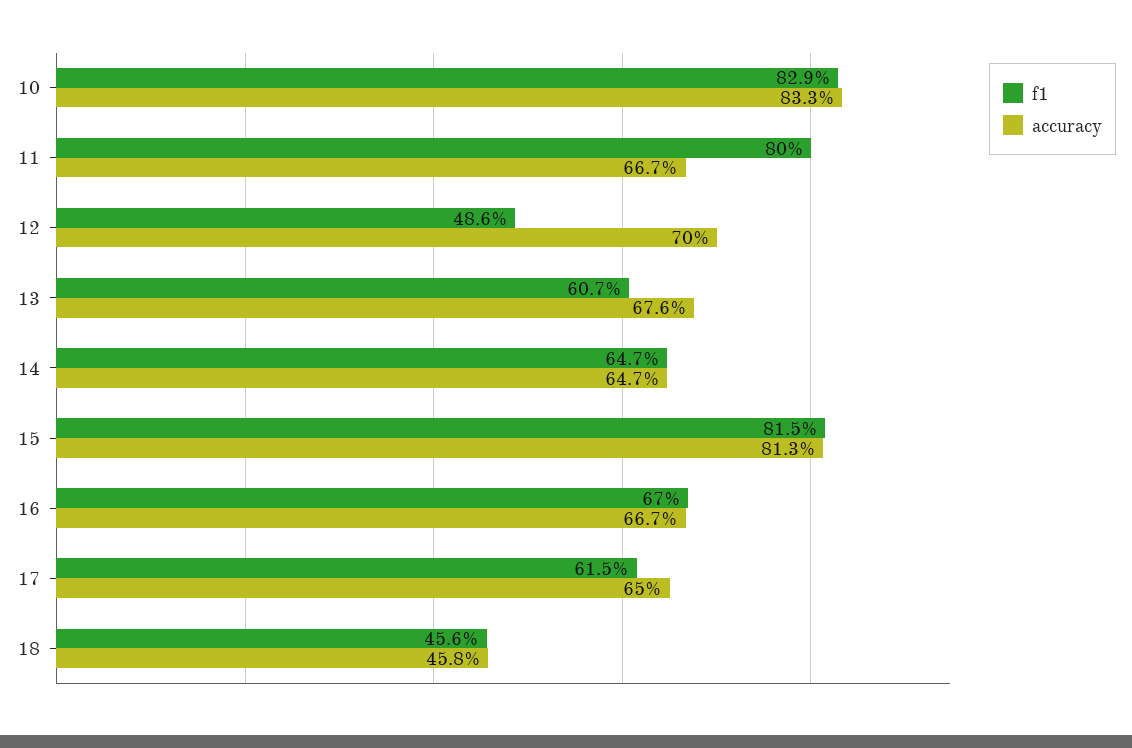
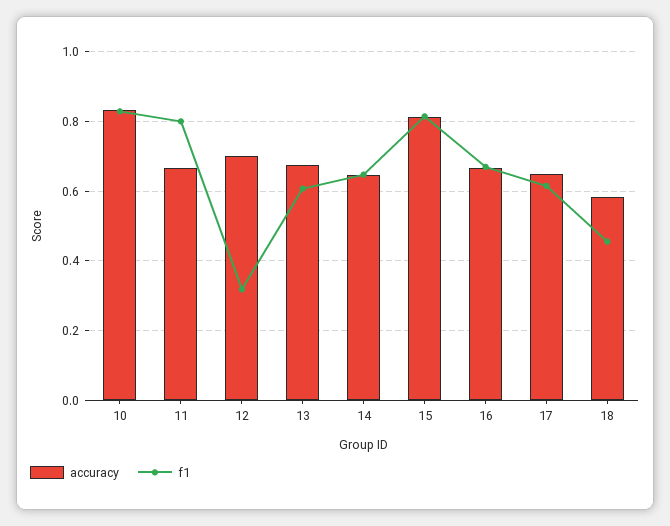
  {
    "f1": {
      "10": 0.829,
      "11": 0.8,
-     "12": 0.486,
+     "12": 0.32,
      "13": 0.607,
      "14": 0.647,
      "15": 0.815,
      "16": 0.67,
      "17": 0.615,
      "18": 0.456
    },
    "accuracy": {
      "10": 0.833,
      "11": 0.667,
      "12": 0.7,
      "13": 0.676,
      "14": 0.647,
      "15": 0.813,
      "16": 0.667,
      "17": 0.65,
-     "18": 0.458
+     "18": 0.58
    }
  }

